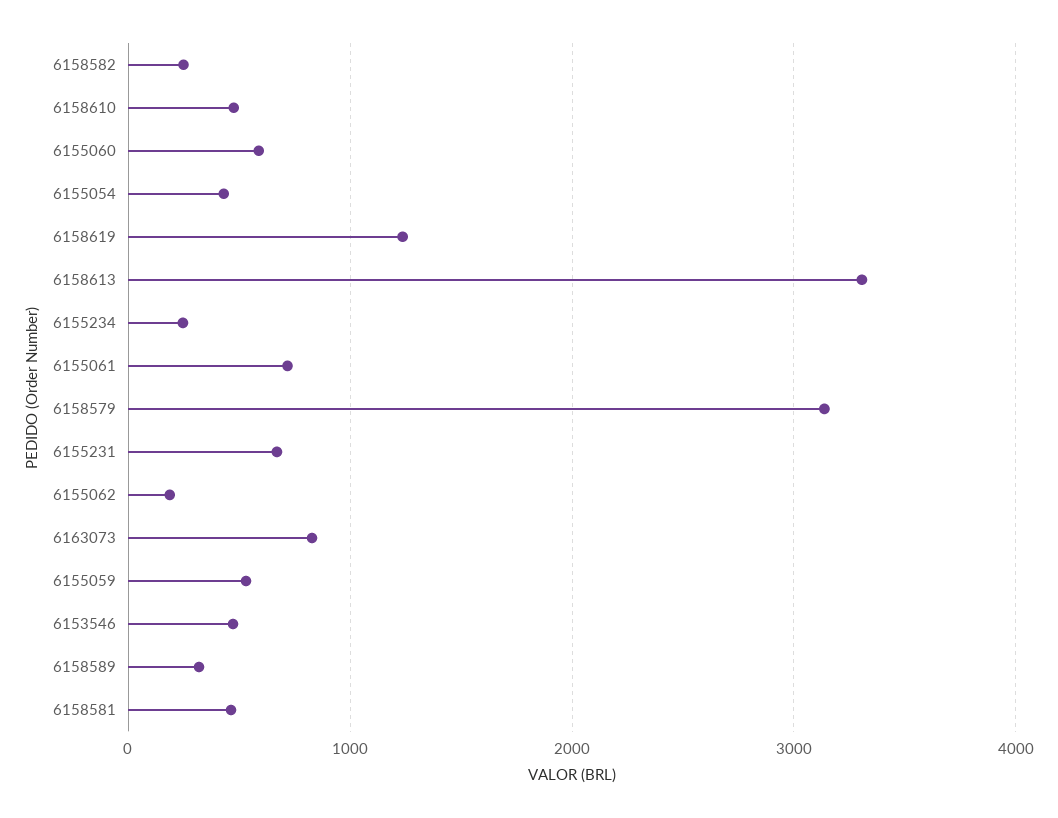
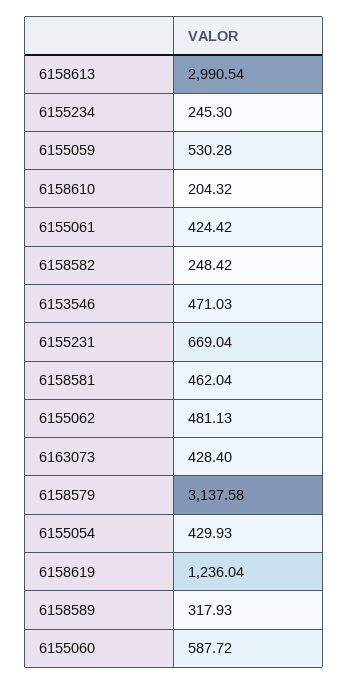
  {
    "6158582": 248.42,
-   "6158610": 500,
+   "6158610": 204.32,
    "6155060": 587.72,
    "6155054": 429.93,
    "6158619": 1236.04,
-   "6158613": 3300,
+   "6158613": 2990.54,
    "6155234": 245.3,
-   "6155061": 700,
+   "6155061": 424.42,
    "6158579": 3137.58,
    "6155231": 669.04,
-   "6155062": 200,
+   "6155062": 481.13,
-   "6163073": 800,
+   "6163073": 428.4,
    "6155059": 530.28,
    "6153546": 471.03,
    "6158589": 317.93,
    "6158581": 462.04
  }

